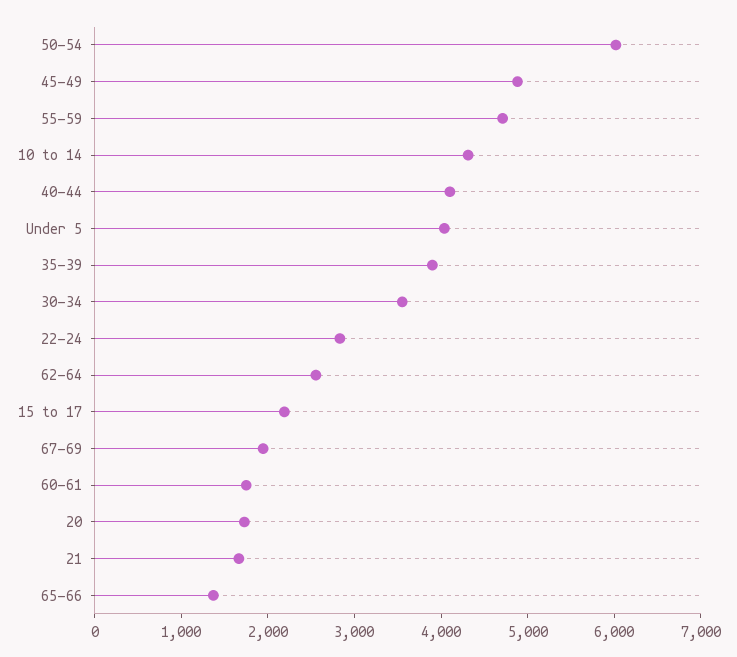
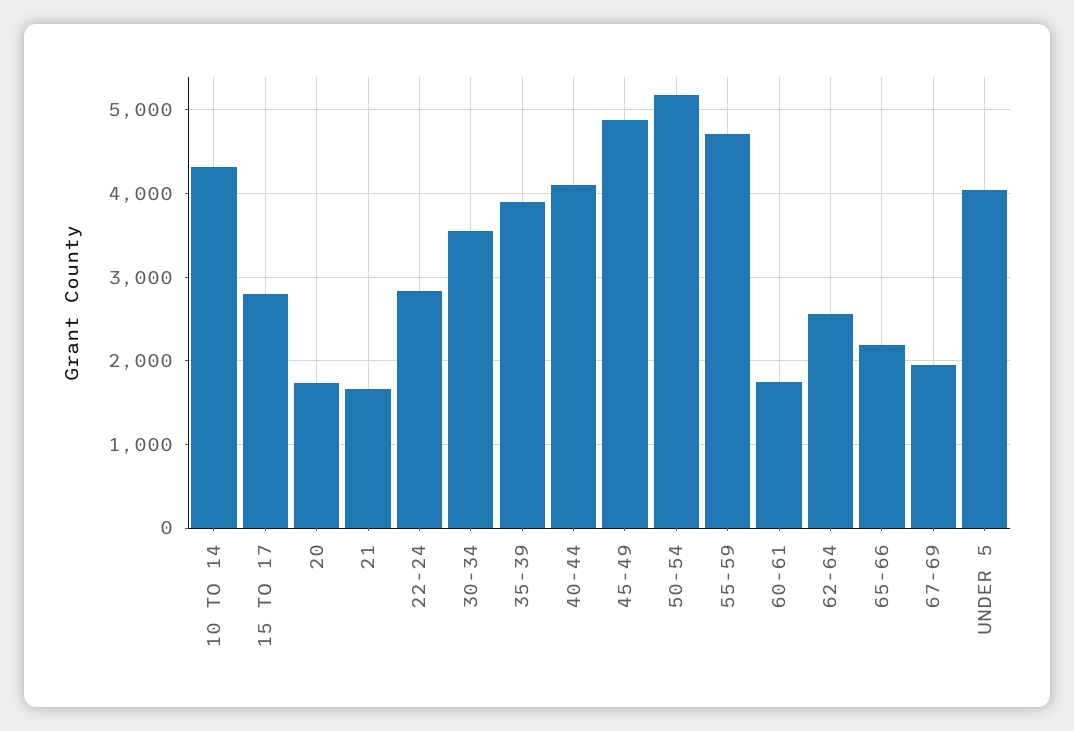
  {
-   "50-54": 6000,
+   "50-54": 5200,
    "45-49": 4900,
    "55-59": 4700,
    "10 to 14": 4300,
    "40-44": 4100,
    "Under 5": 4000,
    "35-39": 3900,
    "30-34": 3600,
    "22-24": 2800,
    "62-64": 2600,
-   "15 to 17": 2200,
+   "15 to 17": 2800,
    "67-69": 1900,
    "60-61": 1800,
    "20": 1700,
    "21": 1700,
-   "65-66": 1400
+   "65-66": 2200
  }

